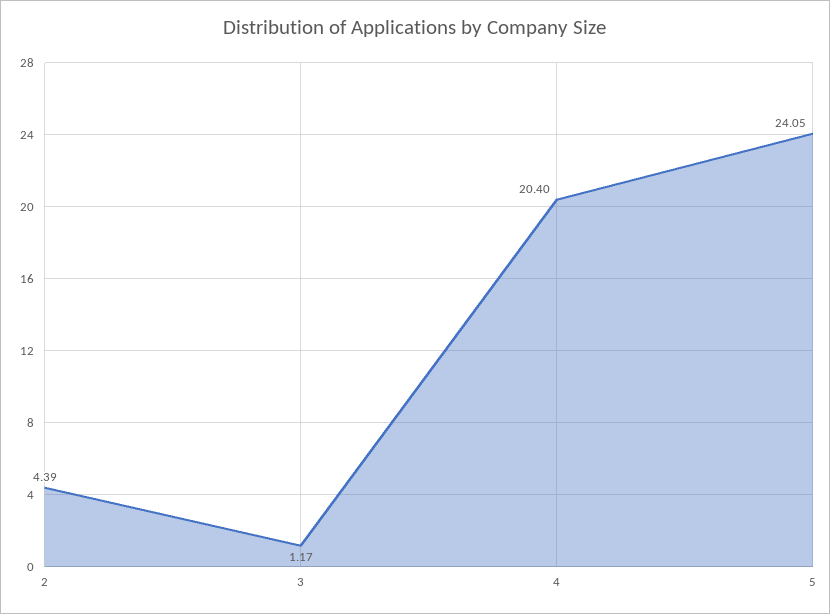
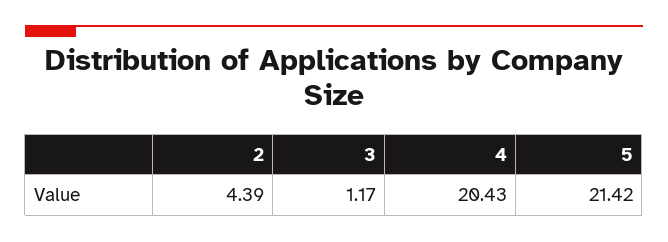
  {
    "2": 4.39,
    "3": 1.17,
-   "4": 20.4,
+   "4": 20.43,
-   "5": 24.05
+   "5": 21.42
  }

